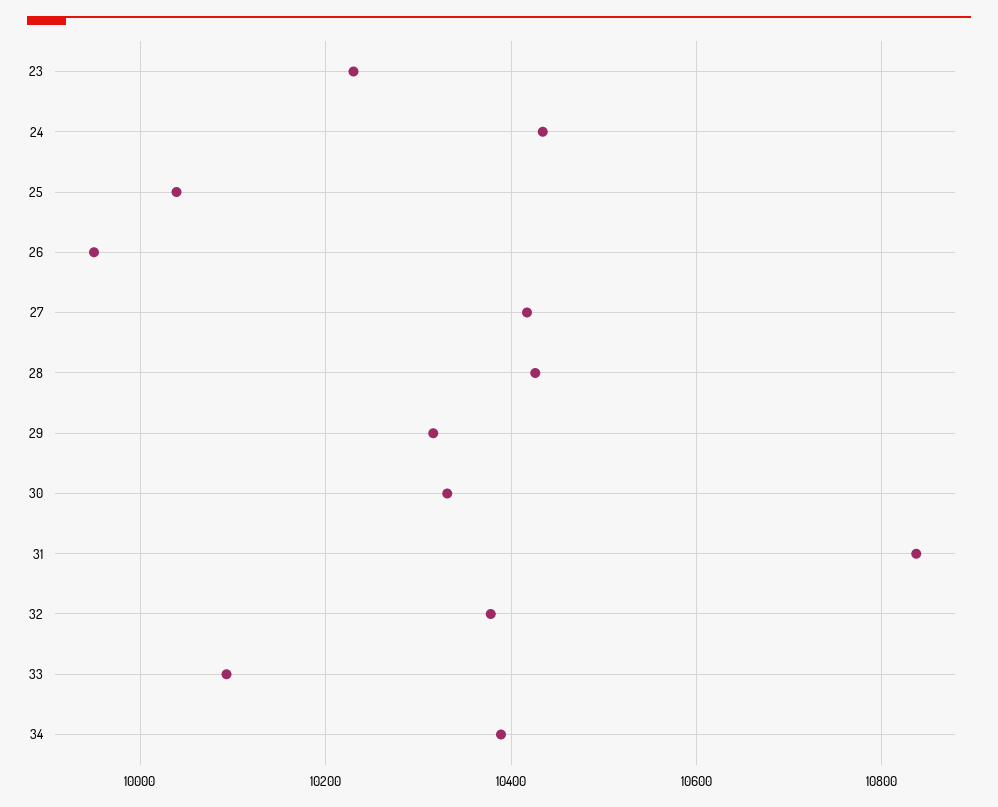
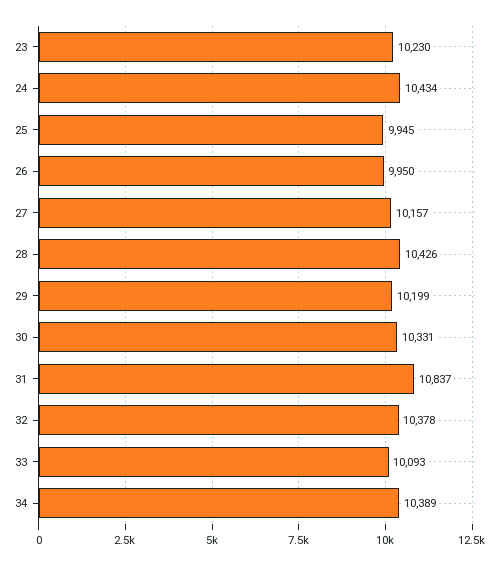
  {
    "23": 10230,
    "24": 10434,
-   "25": 10040,
+   "25": 9945,
    "26": 9950,
-   "27": 10420,
+   "27": 10157,
    "28": 10426,
-   "29": 10320,
+   "29": 10199,
    "30": 10331,
    "31": 10837,
    "32": 10378,
    "33": 10093,
    "34": 10389
  }

